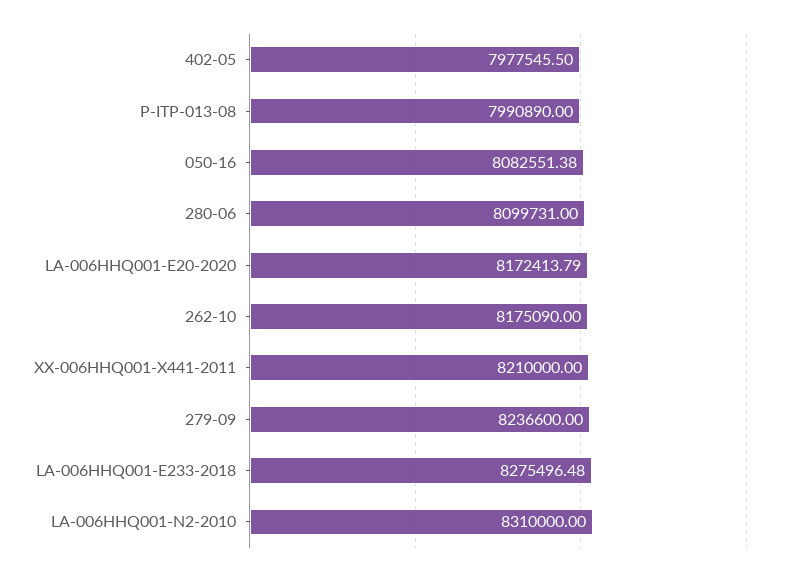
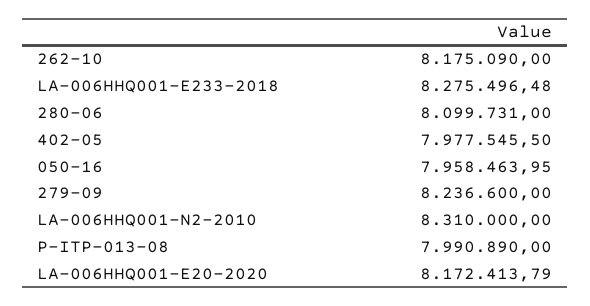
  {
    "402-05": 7977545.5,
    "P-ITP-013-08": 7990890,
-   "050-16": 8082551.38,
+   "050-16": 7958463.95,
    "280-06": 8099731,
    "LA-006HHQ001-E20-2020": 8172413.79,
    "262-10": 8175090,
-   "XX-006HHQ001-X441-2011": 8210000,
    "279-09": 8236600,
    "LA-006HHQ001-E233-2018": 8275496.48,
    "LA-006HHQ001-N2-2010": 8310000
  }

